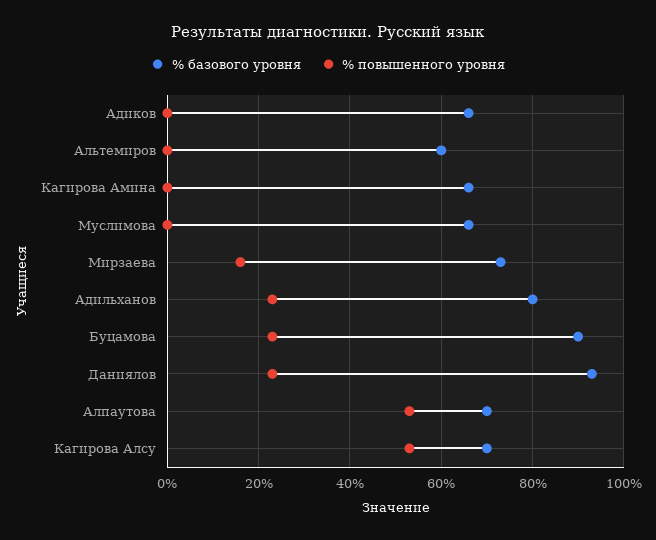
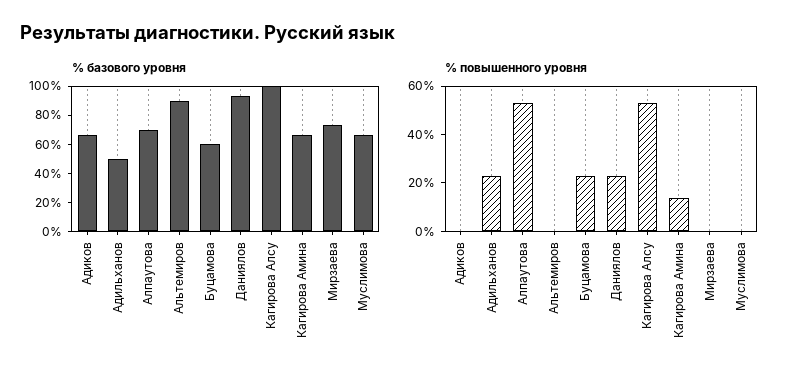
  {
    "% базового уровня": {
      "Адиков": 65,
-     "Альтемиров": 60,
+     "Альтемиров": 90,
      "Кагирова Амина": 65,
      "Муслимова": 65,
      "Мирзаева": 75,
-     "Адильханов": 80,
+     "Адильханов": 50,
-     "Буцамова": 90,
+     "Буцамова": 60,
      "Даниялов": 95,
      "Алпаутова": 70,
-     "Кагирова Алсу": 70
+     "Кагирова Алсу": 100
    },
    "% повышенного уровня": {
      "Адиков": 0,
      "Альтемиров": 0,
-     "Кагирова Амина": 0,
+     "Кагирова Амина": 15,
      "Муслимова": 0,
-     "Мирзаева": 15,
+     "Мирзаева": 0,
      "Адильханов": 25,
      "Буцамова": 25,
      "Даниялов": 25,
      "Алпаутова": 55,
      "Кагирова Алсу": 55
    }
  }

